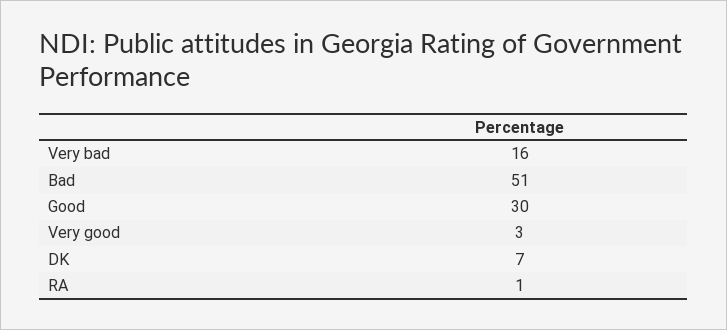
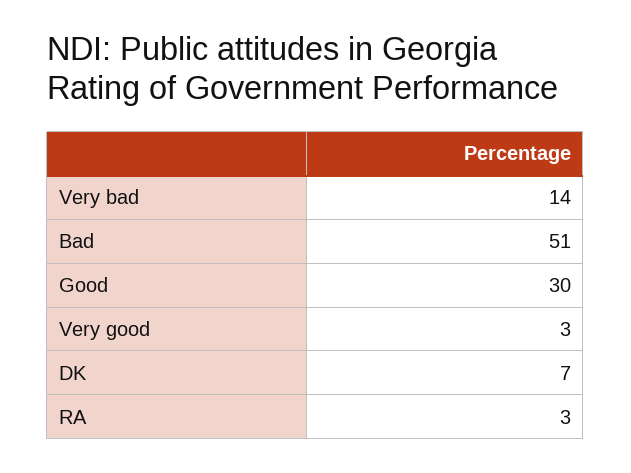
  {
-   "Very bad": 16,
+   "Very bad": 14,
    "Bad": 51,
    "Good": 30,
    "Very good": 3,
    "DK": 7,
-   "RA": 1
+   "RA": 3
  }

